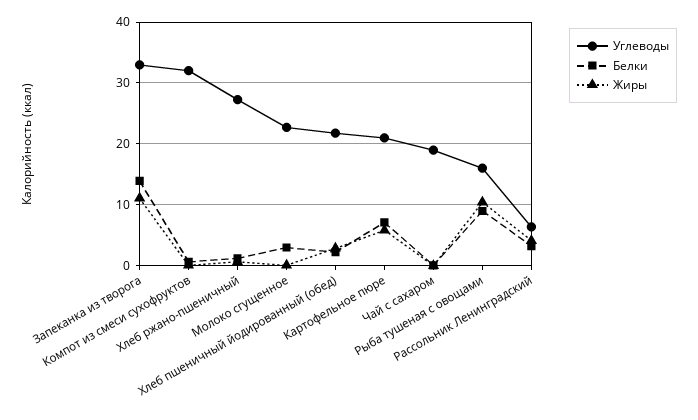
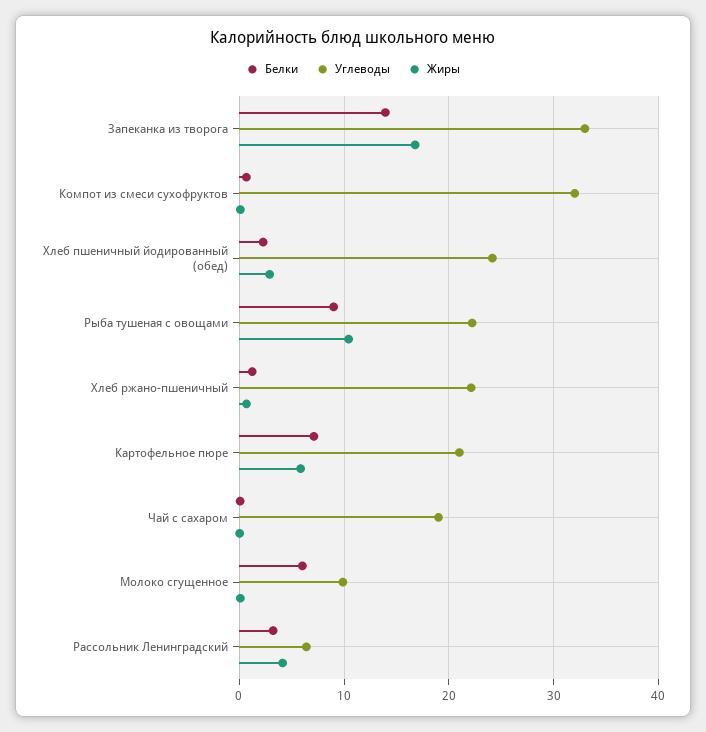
  {
    "Углеводы": {
      "Запеканка из творога": 33,
      "Компот из смеси сухофруктов": 32,
-     "Хлеб ржано-пшеничный": 27,
+     "Хлеб ржано-пшеничный": 22,
-     "Молоко сгущенное": 23,
+     "Молоко сгущенное": 10,
-     "Хлеб пшеничный йодированный (обед)": 22,
+     "Хлеб пшеничный йодированный (обед)": 24,
      "Картофельное пюре": 21,
      "Чай с сахаром": 19,
-     "Рыба тушеная с овощами": 16,
+     "Рыба тушеная с овощами": 22,
      "Рассольник Ленинградский": 6
    },
    "Белки": {
      "Запеканка из творога": 14,
      "Компот из смеси сухофруктов": 1,
      "Хлеб ржано-пшеничный": 1,
-     "Молоко сгущенное": 3,
+     "Молоко сгущенное": 6,
      "Хлеб пшеничный йодированный (обед)": 2,
      "Картофельное пюре": 7,
      "Чай с сахаром": 0,
      "Рыба тушеная с овощами": 9,
      "Рассольник Ленинградский": 3
    },
    "Жиры": {
-     "Запеканка из творога": 11,
+     "Запеканка из творога": 17,
      "Компот из смеси сухофруктов": 0,
      "Хлеб ржано-пшеничный": 1,
      "Молоко сгущенное": 0,
      "Хлеб пшеничный йодированный (обед)": 3,
      "Картофельное пюре": 6,
      "Чай с сахаром": 0,
      "Рыба тушеная с овощами": 10,
      "Рассольник Ленинградский": 4
    }
  }

